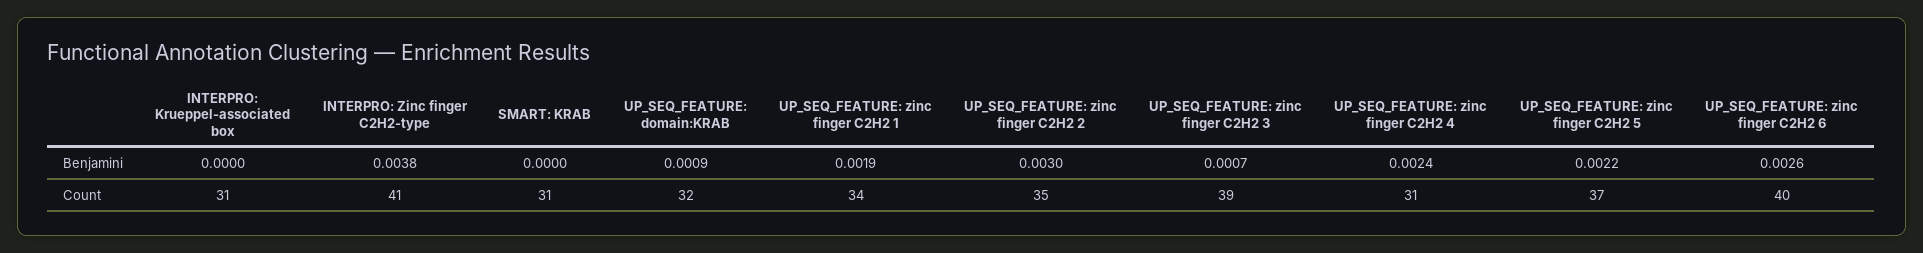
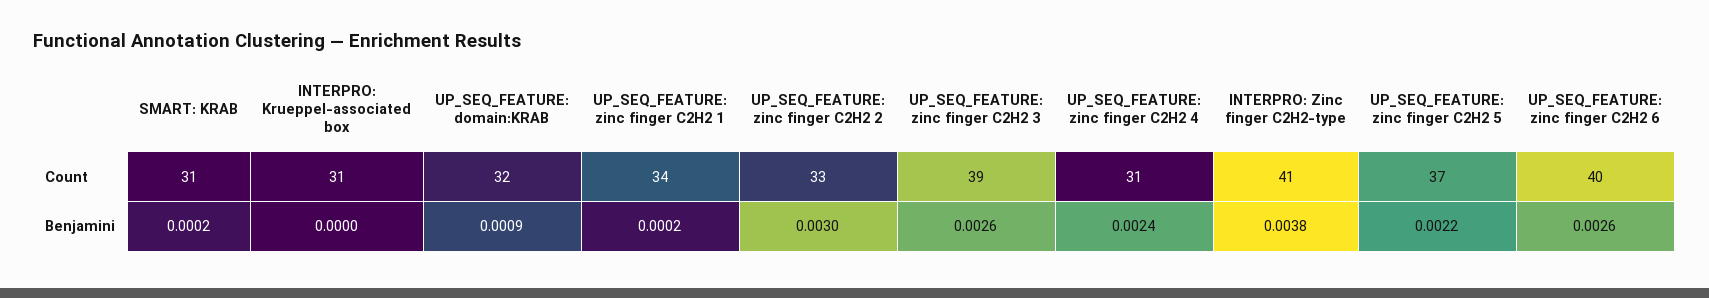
  {
    "INTERPRO: Krueppel-associated box": {
      "Benjamini": 0,
      "Count": 31
    },
    "INTERPRO: Zinc finger C2H2-type": {
      "Benjamini": 0.0038,
      "Count": 41
    },
    "SMART: KRAB": {
-     "Benjamini": 0,
+     "Benjamini": 0.0002,
      "Count": 31
    },
    "UP_SEQ_FEATURE: domain:KRAB": {
      "Benjamini": 0.0009,
      "Count": 32
    },
    "UP_SEQ_FEATURE: zinc finger C2H2 1": {
-     "Benjamini": 0.0019,
+     "Benjamini": 0.0002,
      "Count": 34
    },
    "UP_SEQ_FEATURE: zinc finger C2H2 2": {
      "Benjamini": 0.003,
-     "Count": 35
+     "Count": 33
    },
    "UP_SEQ_FEATURE: zinc finger C2H2 3": {
-     "Benjamini": 0.0007,
+     "Benjamini": 0.0026,
      "Count": 39
    },
    "UP_SEQ_FEATURE: zinc finger C2H2 4": {
      "Benjamini": 0.0024,
      "Count": 31
    },
    "UP_SEQ_FEATURE: zinc finger C2H2 5": {
      "Benjamini": 0.0022,
      "Count": 37
    },
    "UP_SEQ_FEATURE: zinc finger C2H2 6": {
      "Benjamini": 0.0026,
      "Count": 40
    }
  }

